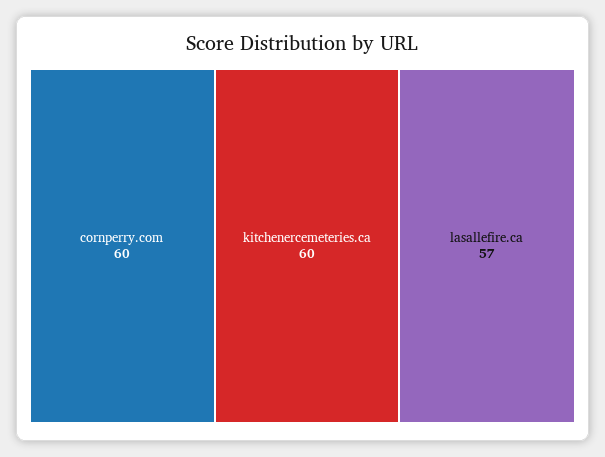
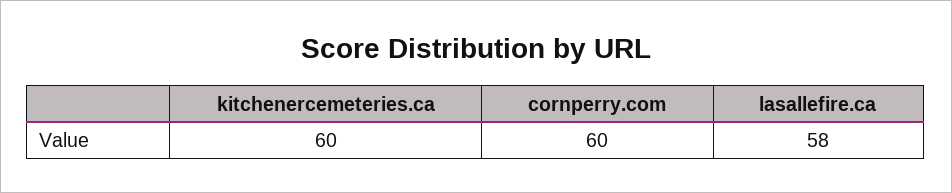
  {
    "cornperry.com": 60,
    "kitchenercemeteries.ca": 60,
-   "lasallefire.ca": 57
+   "lasallefire.ca": 58
  }

